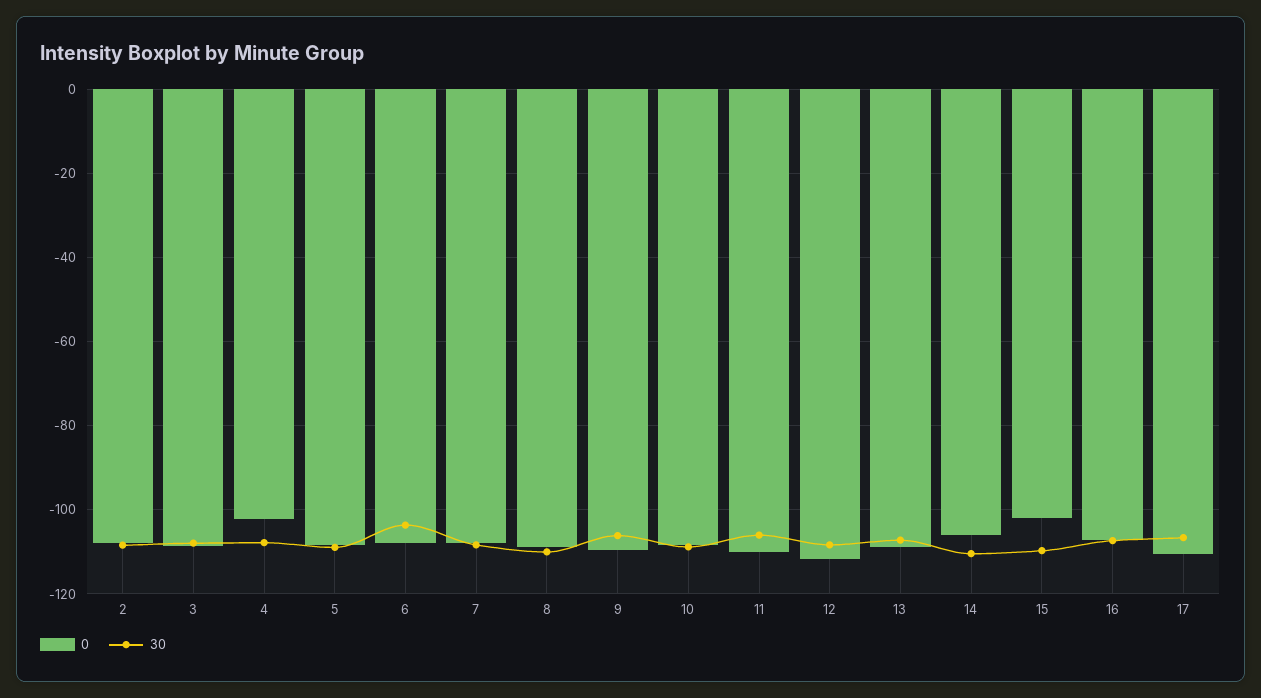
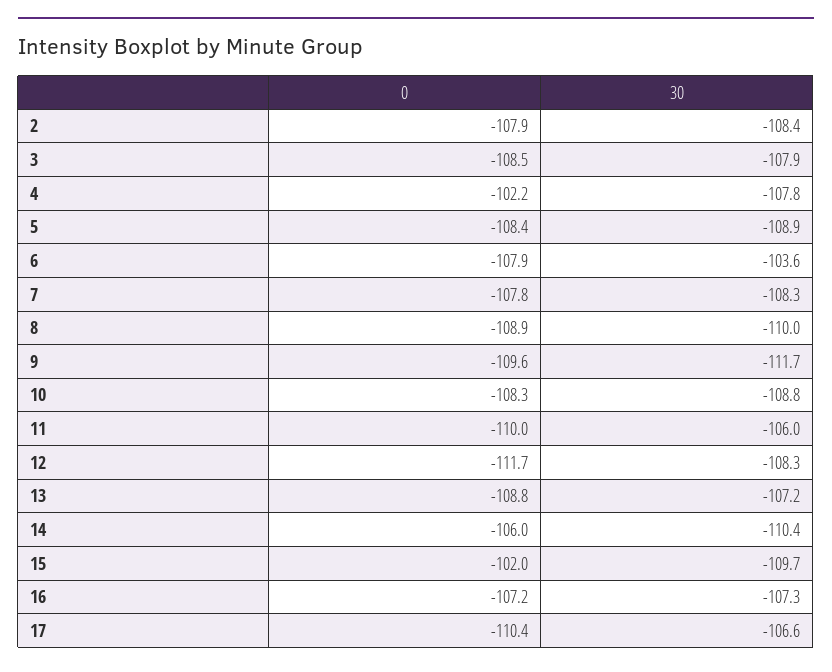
  {
    "0": {
      "2": -107.9,
      "3": -108.5,
      "4": -102.2,
      "5": -108.4,
      "6": -107.9,
      "7": -107.8,
      "8": -108.9,
      "9": -109.6,
      "10": -108.3,
      "11": -110,
      "12": -111.7,
      "13": -108.8,
      "14": -106,
      "15": -102,
      "16": -107.2,
      "17": -110.4
    },
    "30": {
      "2": -108.4,
      "3": -107.9,
      "4": -107.8,
      "5": -108.9,
      "6": -103.6,
      "7": -108.3,
      "8": -110,
-     "9": -106,
+     "9": -111.7,
      "10": -108.8,
      "11": -106,
      "12": -108.3,
      "13": -107.2,
      "14": -110.4,
      "15": -109.7,
      "16": -107.3,
      "17": -106.6
    }
  }

